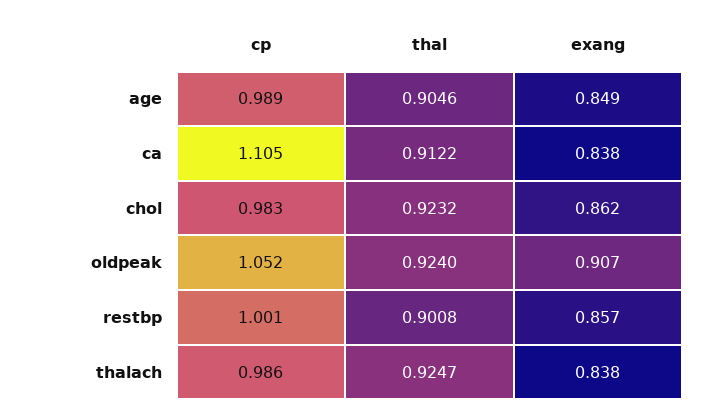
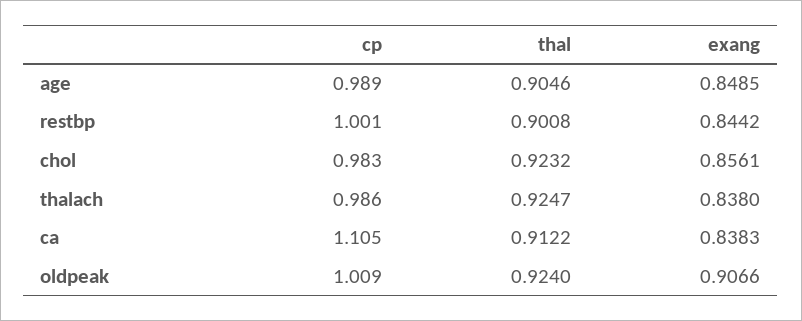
  {
    "cp": {
      "age": 0.989,
      "ca": 1.105,
      "chol": 0.983,
-     "oldpeak": 1.052,
+     "oldpeak": 1.009,
      "restbp": 1.001,
      "thalach": 0.986
    },
    "thal": {
      "age": 0.9046,
      "ca": 0.9122,
      "chol": 0.9232,
      "oldpeak": 0.924,
      "restbp": 0.9008,
      "thalach": 0.9247
    },
    "exang": {
      "age": 0.8485,
      "ca": 0.8383,
-     "chol": 0.862,
+     "chol": 0.8561,
      "oldpeak": 0.9066,
-     "restbp": 0.857,
+     "restbp": 0.8442,
      "thalach": 0.838
    }
  }

